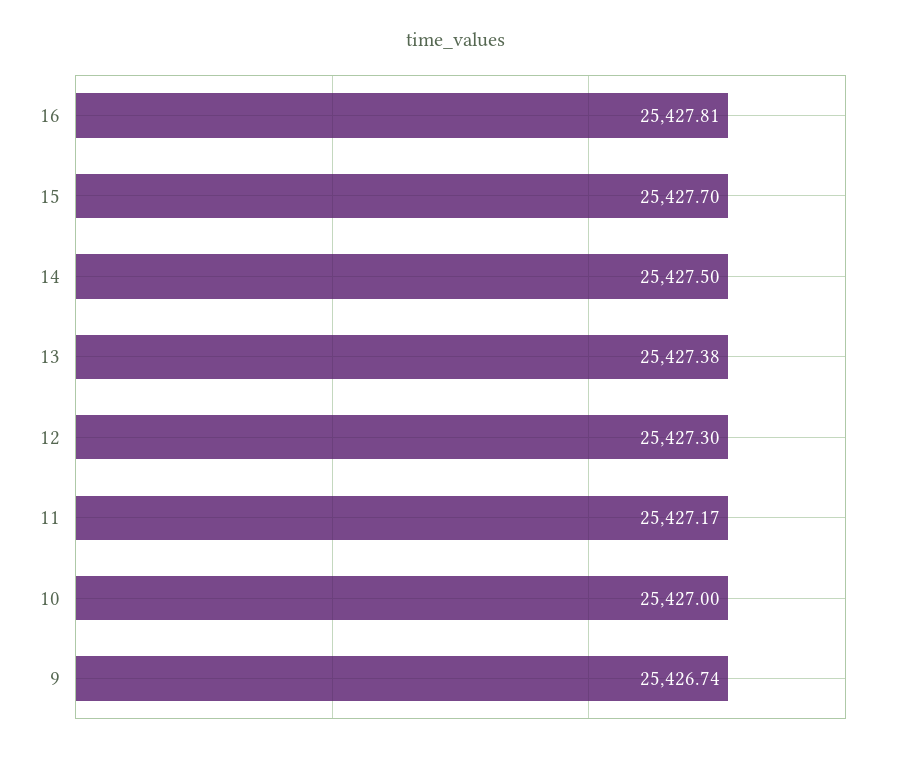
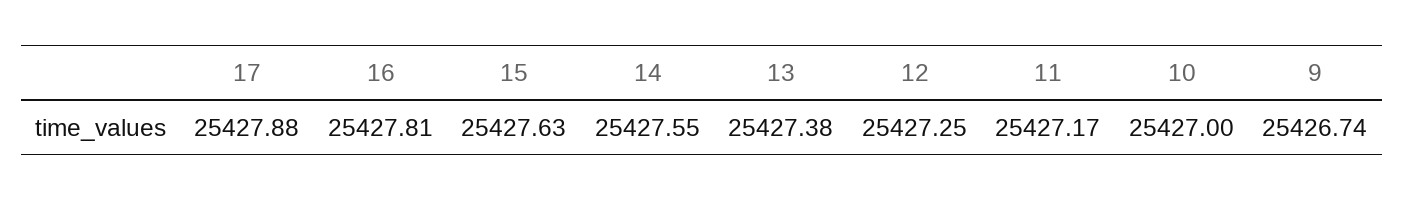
  {
    "16": 25427.81,
-   "15": 25427.7,
+   "15": 25427.63,
-   "14": 25427.5,
+   "14": 25427.55,
    "13": 25427.38,
-   "12": 25427.3,
+   "12": 25427.25,
    "11": 25427.17,
    "10": 25427,
-   "9": 25426.74
+   "9": 25426.74,
+   "17": 25427.88
  }

